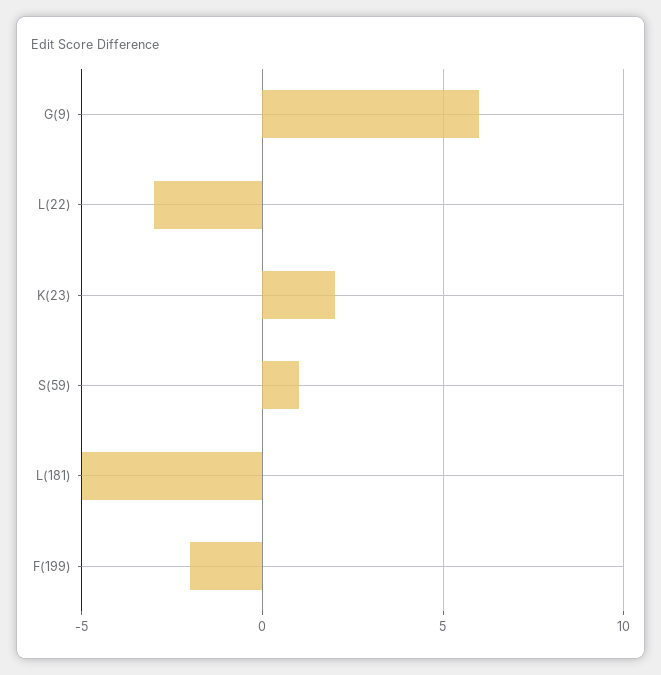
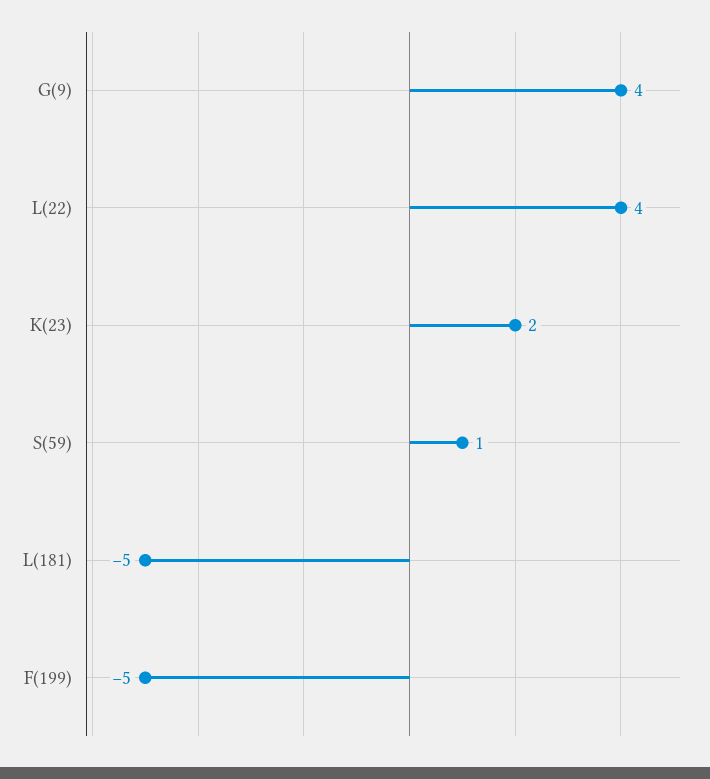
  {
-   "G(9)": 6,
+   "G(9)": 4,
-   "L(22)": -3,
+   "L(22)": 4,
    "K(23)": 2,
    "S(59)": 1,
    "L(181)": -5,
-   "F(199)": -2
+   "F(199)": -5
  }

